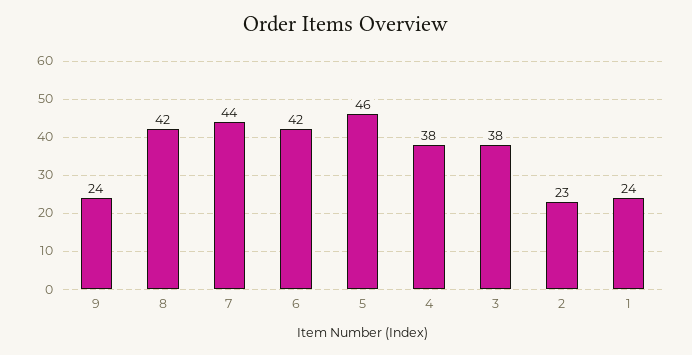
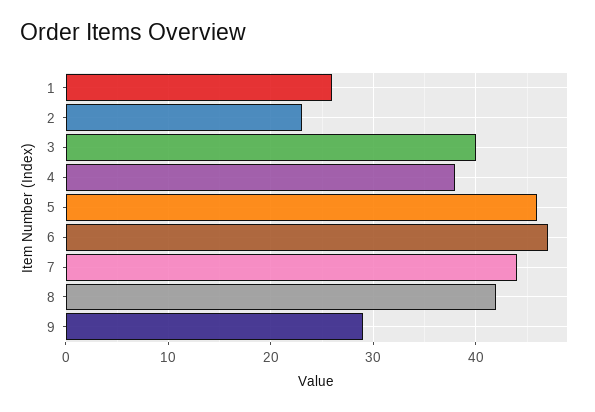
  {
-   "9": 24,
+   "9": 29,
    "8": 42,
    "7": 44,
-   "6": 42,
+   "6": 47,
    "5": 46,
    "4": 38,
-   "3": 38,
+   "3": 40,
    "2": 23,
-   "1": 24
+   "1": 26
  }

